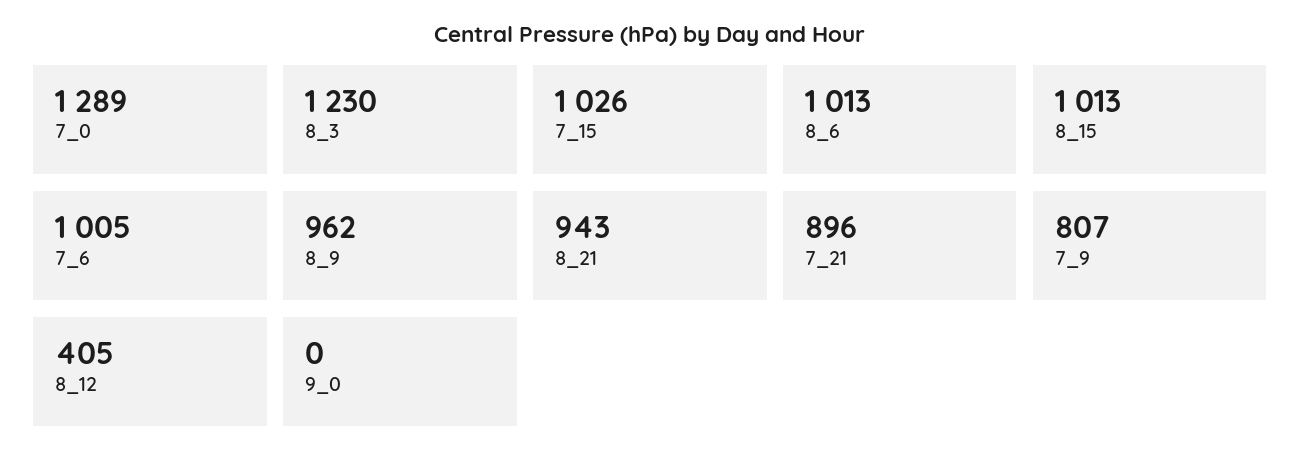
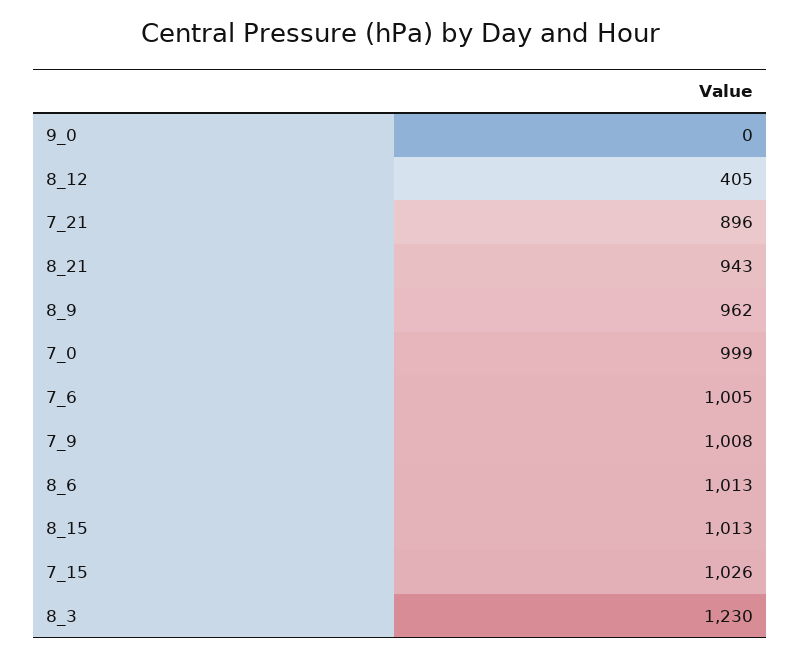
  {
-   "7_0": 1289,
+   "7_0": 999,
    "8_3": 1230,
    "7_15": 1026,
    "8_6": 1013,
    "8_15": 1013,
    "7_6": 1005,
    "8_9": 962,
    "8_21": 943,
    "7_21": 896,
-   "7_9": 807,
+   "7_9": 1008,
    "8_12": 405,
    "9_0": 0
  }

